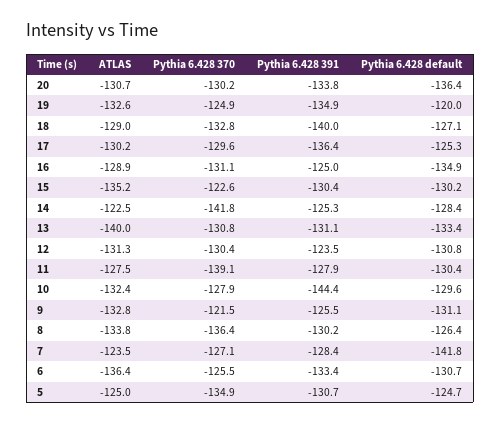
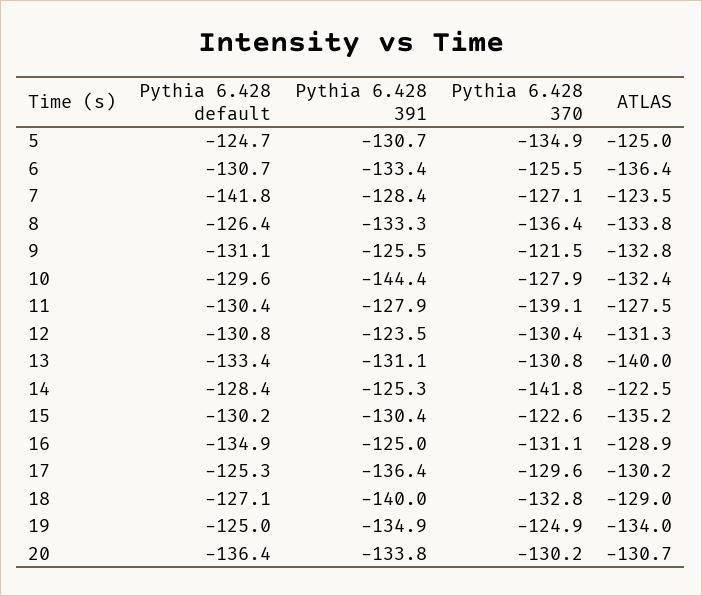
  {
    "ATLAS": {
      "20": -130.7,
-     "19": -132.6,
+     "19": -134,
      "18": -129,
      "17": -130.2,
      "16": -128.9,
      "15": -135.2,
      "14": -122.5,
      "13": -140,
      "12": -131.3,
      "11": -127.5,
      "10": -132.4,
      "9": -132.8,
      "8": -133.8,
      "7": -123.5,
      "6": -136.4,
      "5": -125
    },
    "Pythia 6.428 370": {
      "20": -130.2,
      "19": -124.9,
      "18": -132.8,
      "17": -129.6,
      "16": -131.1,
      "15": -122.6,
      "14": -141.8,
      "13": -130.8,
      "12": -130.4,
      "11": -139.1,
      "10": -127.9,
      "9": -121.5,
      "8": -136.4,
      "7": -127.1,
      "6": -125.5,
      "5": -134.9
    },
    "Pythia 6.428 391": {
      "20": -133.8,
      "19": -134.9,
      "18": -140,
      "17": -136.4,
      "16": -125,
      "15": -130.4,
      "14": -125.3,
      "13": -131.1,
      "12": -123.5,
      "11": -127.9,
      "10": -144.4,
      "9": -125.5,
-     "8": -130.2,
+     "8": -133.3,
      "7": -128.4,
      "6": -133.4,
      "5": -130.7
    },
    "Pythia 6.428 default": {
      "20": -136.4,
-     "19": -120,
+     "19": -125,
      "18": -127.1,
      "17": -125.3,
      "16": -134.9,
      "15": -130.2,
      "14": -128.4,
      "13": -133.4,
      "12": -130.8,
      "11": -130.4,
      "10": -129.6,
      "9": -131.1,
      "8": -126.4,
      "7": -141.8,
      "6": -130.7,
      "5": -124.7
    }
  }

